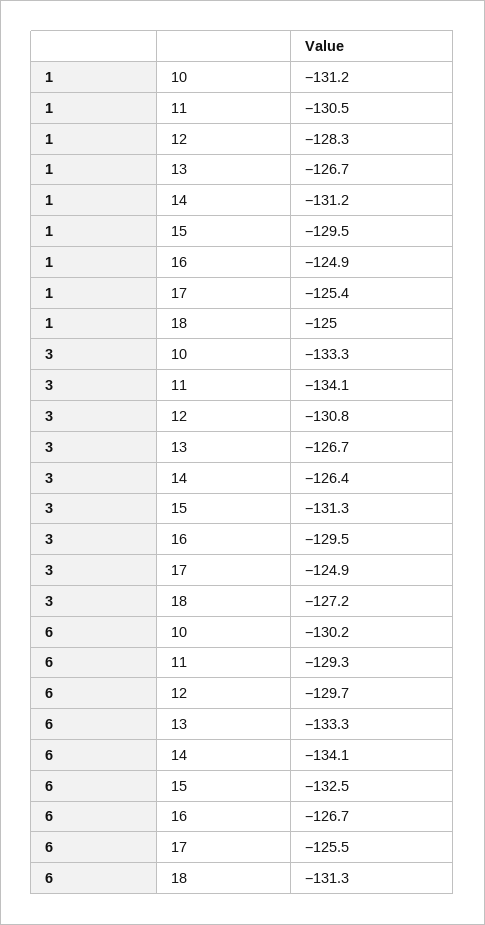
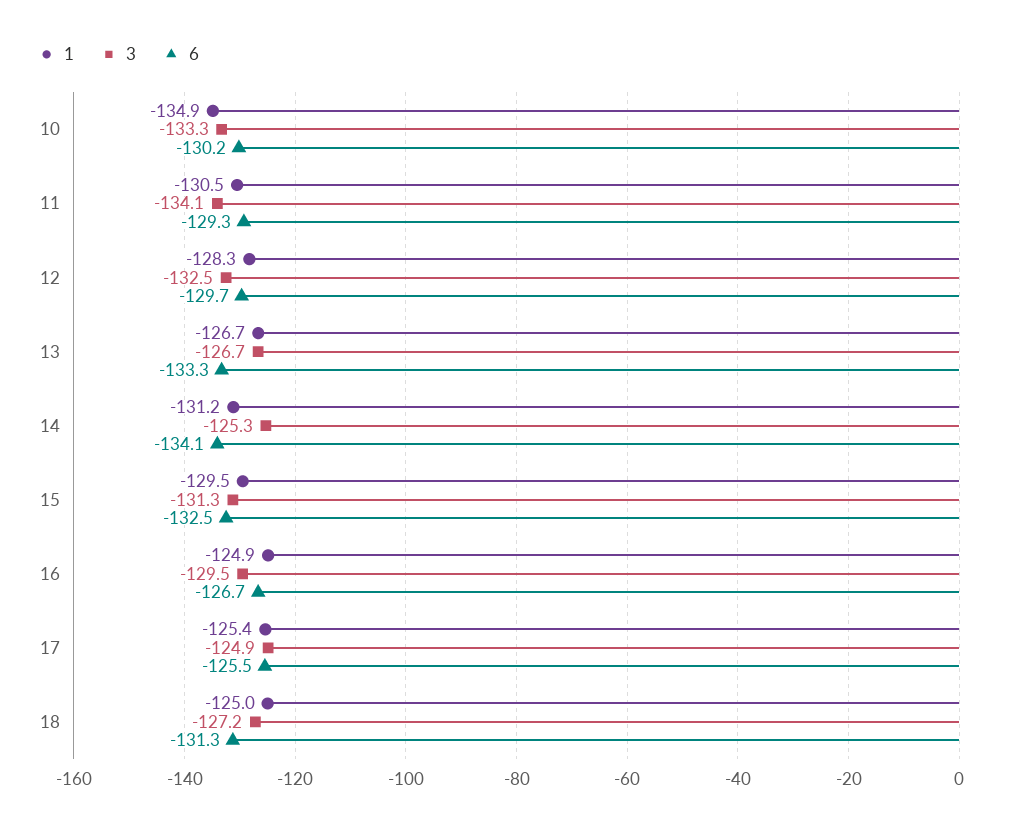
  {
    "1": {
-     "10": -131.2,
+     "10": -134.9,
      "11": -130.5,
      "12": -128.3,
      "13": -126.7,
      "14": -131.2,
      "15": -129.5,
      "16": -124.9,
      "17": -125.4,
      "18": -125
    },
    "3": {
      "10": -133.3,
      "11": -134.1,
-     "12": -130.8,
+     "12": -132.5,
      "13": -126.7,
-     "14": -126.4,
+     "14": -125.3,
      "15": -131.3,
      "16": -129.5,
      "17": -124.9,
      "18": -127.2
    },
    "6": {
      "10": -130.2,
      "11": -129.3,
      "12": -129.7,
      "13": -133.3,
      "14": -134.1,
      "15": -132.5,
      "16": -126.7,
      "17": -125.5,
      "18": -131.3
    }
  }

